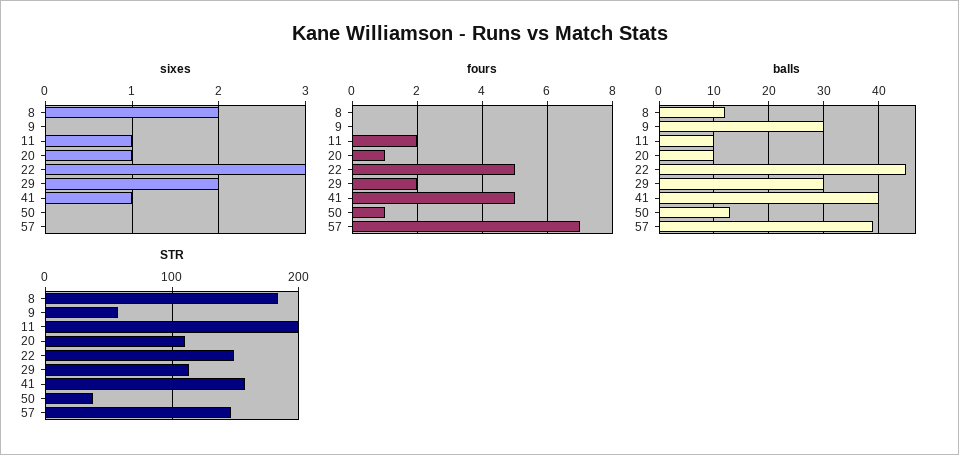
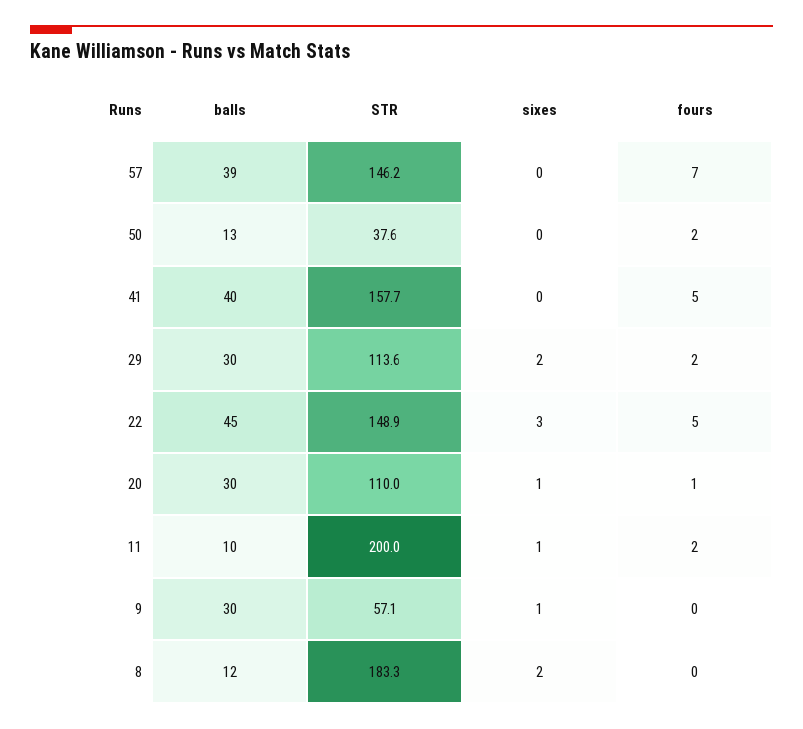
  {
    "sixes": {
      "8": 2,
-     "9": 0,
+     "9": 1,
      "11": 1,
      "20": 1,
      "22": 3,
      "29": 2,
-     "41": 1,
+     "41": 0,
      "50": 0,
      "57": 0
    },
    "fours": {
      "8": 0,
      "9": 0,
      "11": 2,
      "20": 1,
      "22": 5,
      "29": 2,
      "41": 5,
-     "50": 1,
+     "50": 2,
      "57": 7
    },
    "balls": {
      "8": 12,
      "9": 30,
      "11": 10,
-     "20": 10,
+     "20": 30,
      "22": 45,
      "29": 30,
      "41": 40,
      "50": 13,
      "57": 39
    },
    "STR": {
      "8": 183.3,
      "9": 57.1,
      "11": 200,
      "20": 110,
      "22": 148.9,
      "29": 113.6,
      "41": 157.7,
      "50": 37.6,
      "57": 146.2
    }
  }

